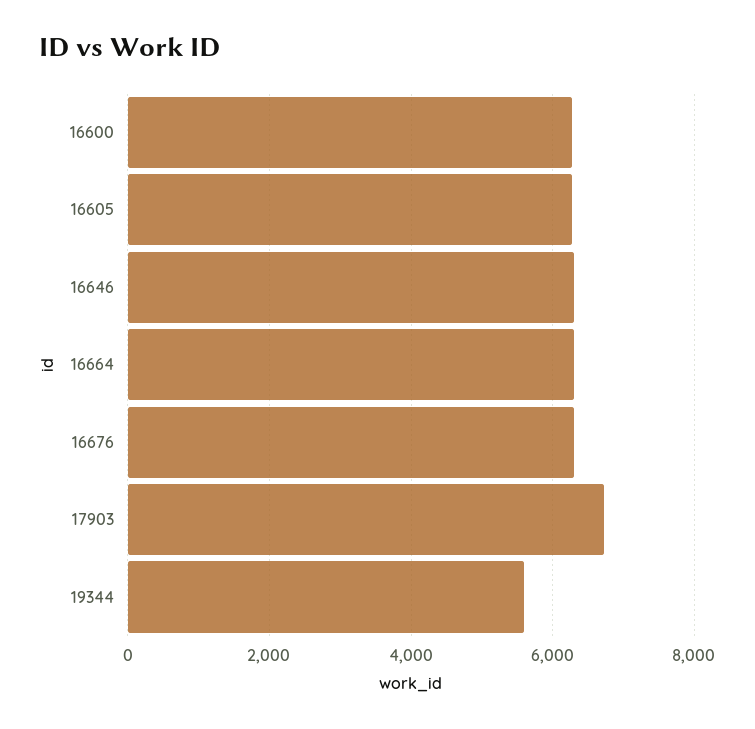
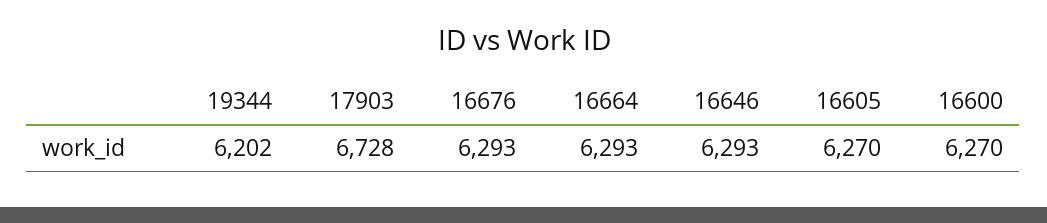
  {
    "16600": 6270,
    "16605": 6270,
    "16646": 6293,
    "16664": 6293,
    "16676": 6293,
    "17903": 6728,
-   "19344": 5600
+   "19344": 6202
  }

